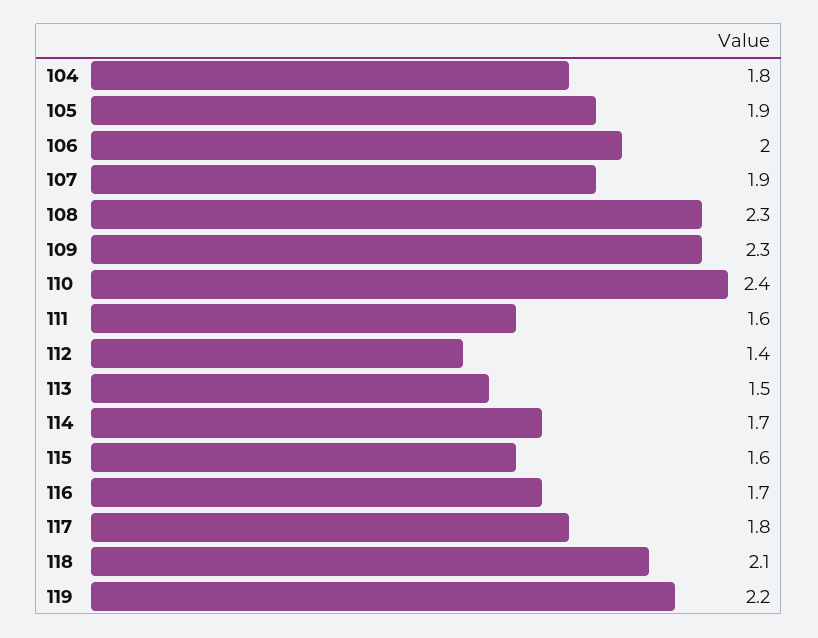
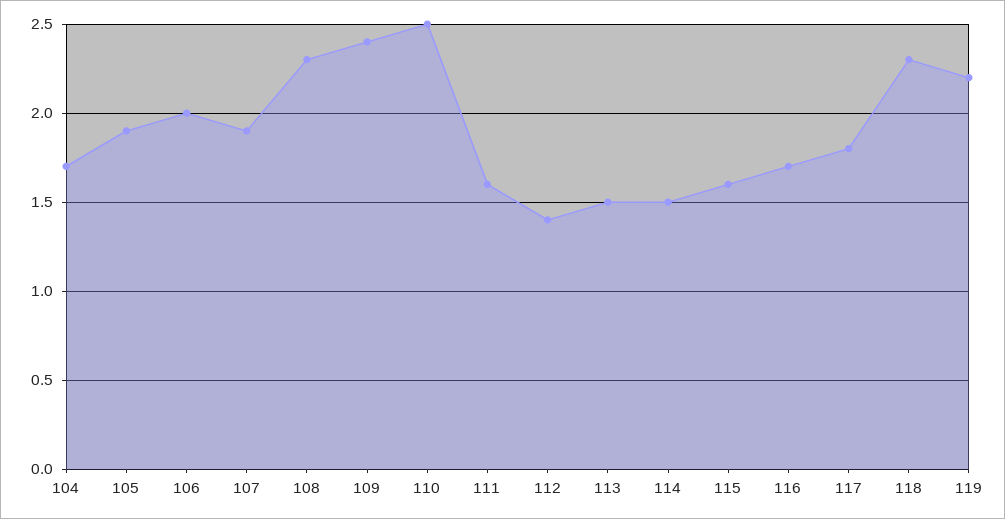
  {
-   "104": 1.8,
+   "104": 1.7,
    "105": 1.9,
    "106": 2,
    "107": 1.9,
    "108": 2.3,
-   "109": 2.3,
+   "109": 2.4,
-   "110": 2.4,
+   "110": 2.5,
    "111": 1.6,
    "112": 1.4,
    "113": 1.5,
-   "114": 1.7,
+   "114": 1.5,
    "115": 1.6,
    "116": 1.7,
    "117": 1.8,
-   "118": 2.1,
+   "118": 2.3,
    "119": 2.2
  }

